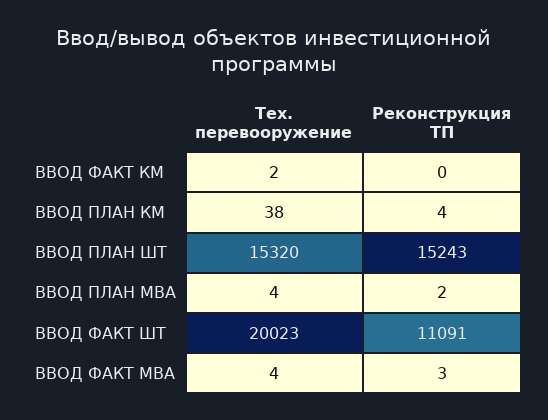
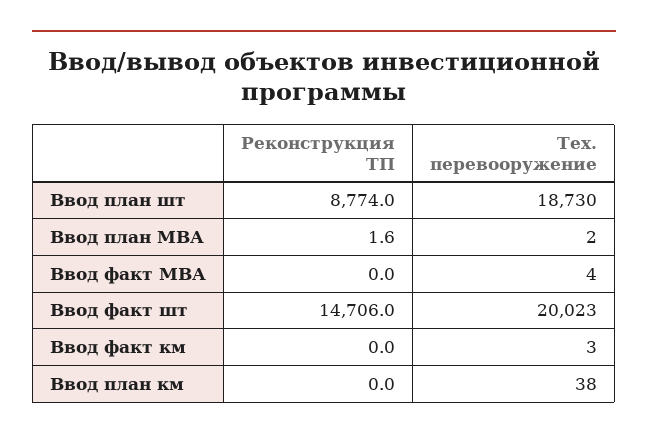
  {
    "Тех. перевооружение": {
-     "ВВОД ФАКТ КМ": 2,
+     "ВВОД ФАКТ КМ": 3,
      "ВВОД ПЛАН КМ": 38,
-     "ВВОД ПЛАН ШТ": 15320,
+     "ВВОД ПЛАН ШТ": 18730,
-     "ВВОД ПЛАН МВА": 4,
+     "ВВОД ПЛАН МВА": 2,
      "ВВОД ФАКТ ШТ": 20023,
      "ВВОД ФАКТ МВА": 4
    },
    "Реконструкция ТП": {
      "ВВОД ФАКТ КМ": 0,
-     "ВВОД ПЛАН КМ": 4,
+     "ВВОД ПЛАН КМ": 0,
-     "ВВОД ПЛАН ШТ": 15243,
+     "ВВОД ПЛАН ШТ": 8774,
      "ВВОД ПЛАН МВА": 1.6,
-     "ВВОД ФАКТ ШТ": 11091,
+     "ВВОД ФАКТ ШТ": 14706,
-     "ВВОД ФАКТ МВА": 3
+     "ВВОД ФАКТ МВА": 0
    }
  }

